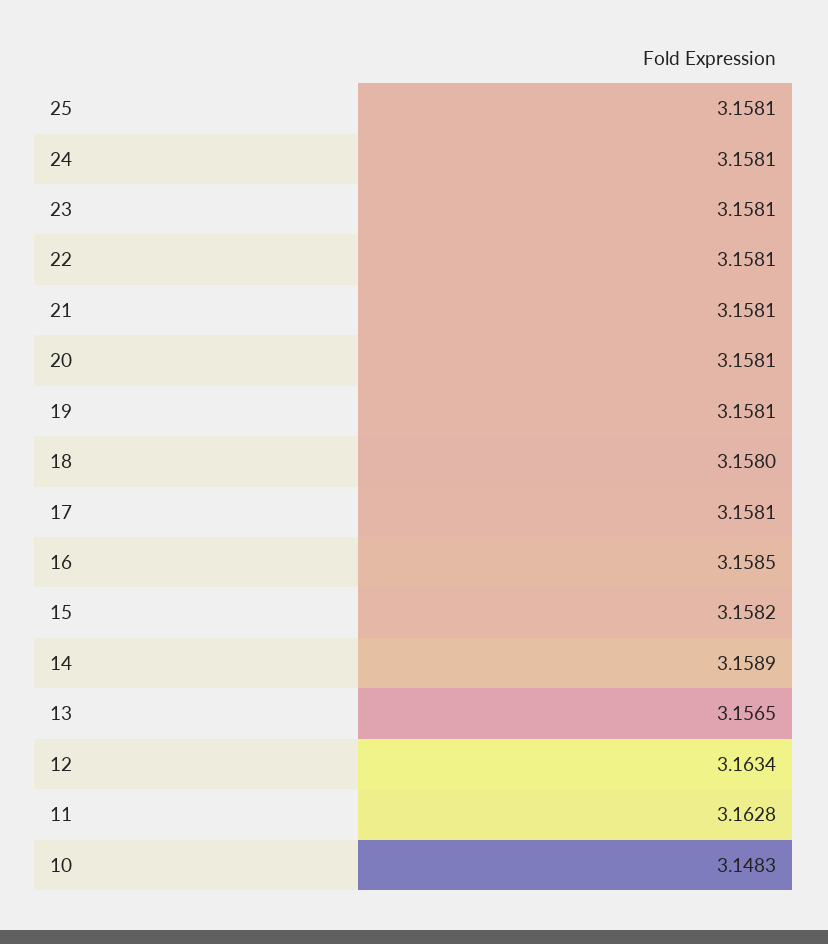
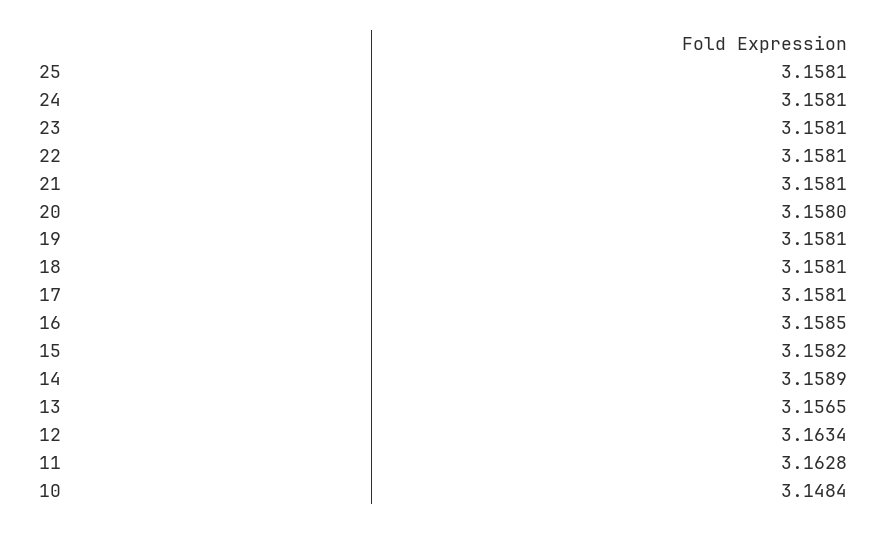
  {
    "25": 3.1581,
    "24": 3.1581,
    "23": 3.1581,
    "22": 3.1581,
    "21": 3.1581,
-   "20": 3.1581,
+   "20": 3.158,
    "19": 3.1581,
-   "18": 3.158,
+   "18": 3.1581,
    "17": 3.1581,
    "16": 3.1585,
    "15": 3.1582,
    "14": 3.1589,
    "13": 3.1565,
    "12": 3.1634,
    "11": 3.1628,
-   "10": 3.1483
+   "10": 3.1484
  }

